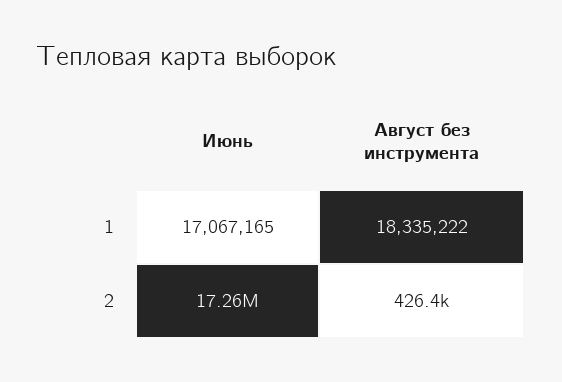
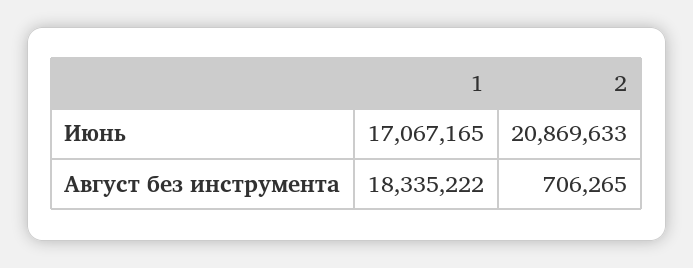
  {
    "Июнь": {
      "1": 17067165,
-     "2": 17260000
+     "2": 20869633
    },
    "Август без инструмента": {
      "1": 18335222,
-     "2": 426400
+     "2": 706265
    }
  }

